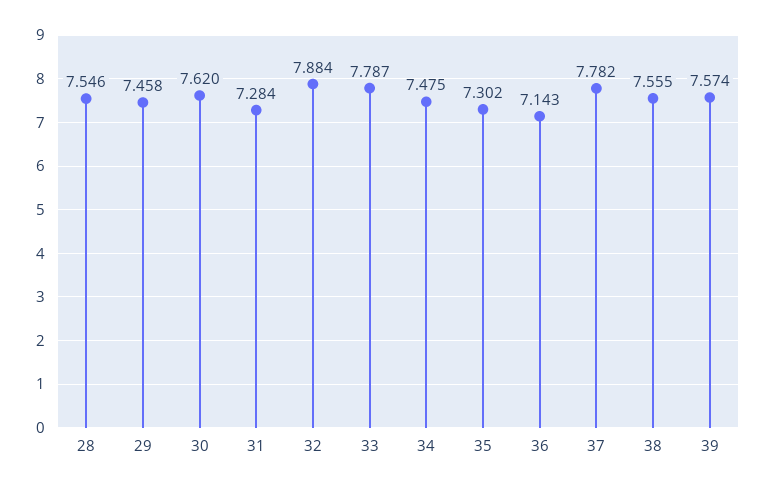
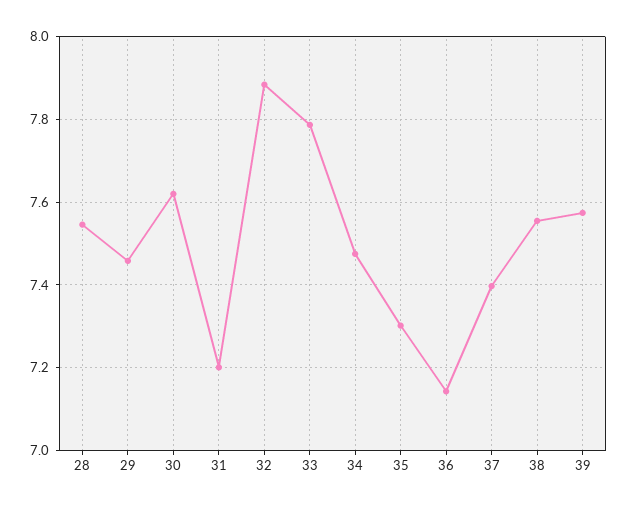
  {
    "28": 7.546,
    "29": 7.458,
    "30": 7.62,
-   "31": 7.284,
+   "31": 7.2,
    "32": 7.884,
    "33": 7.787,
    "34": 7.475,
    "35": 7.302,
    "36": 7.143,
-   "37": 7.782,
+   "37": 7.4,
    "38": 7.555,
    "39": 7.574
  }

